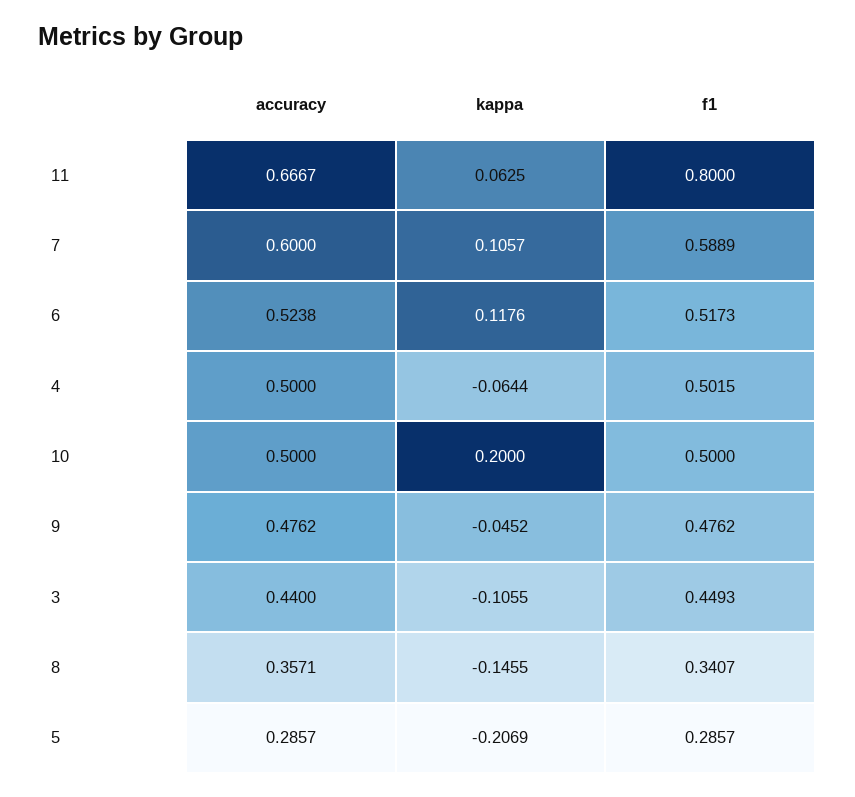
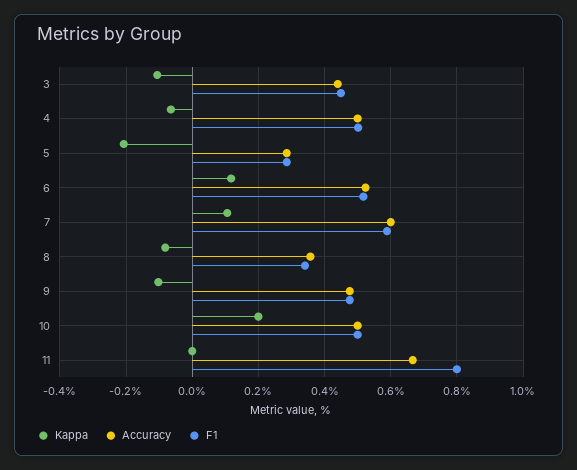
  {
    "accuracy": {
      "11": 0.6667,
      "7": 0.6,
      "6": 0.5238,
      "4": 0.5,
      "10": 0.5,
      "9": 0.4762,
      "3": 0.44,
      "8": 0.3571,
      "5": 0.2857
    },
    "kappa": {
-     "11": 0.0625,
+     "11": 0,
      "7": 0.1057,
      "6": 0.1176,
      "4": -0.0644,
      "10": 0.2,
-     "9": -0.0452,
+     "9": -0.1,
      "3": -0.1055,
-     "8": -0.1455,
+     "8": -0.08,
      "5": -0.2069
    },
    "f1": {
      "11": 0.8,
      "7": 0.5889,
      "6": 0.5173,
      "4": 0.5015,
      "10": 0.5,
      "9": 0.4762,
      "3": 0.4493,
      "8": 0.3407,
      "5": 0.2857
    }
  }

